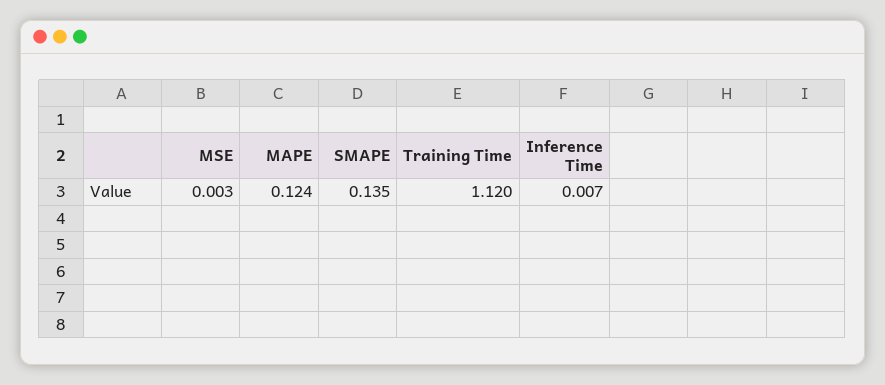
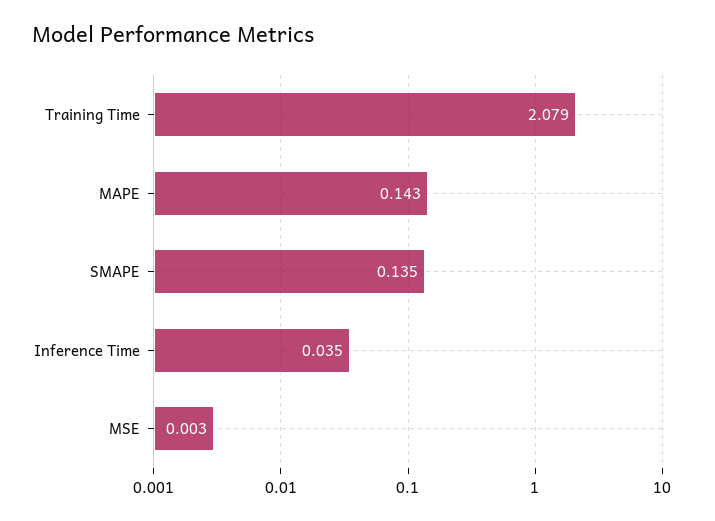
  {
    "MSE": 0.003,
-   "MAPE": 0.124,
+   "MAPE": 0.143,
    "SMAPE": 0.135,
-   "Training Time": 1.12,
+   "Training Time": 2.079,
-   "Inference Time": 0.007
+   "Inference Time": 0.035
  }

